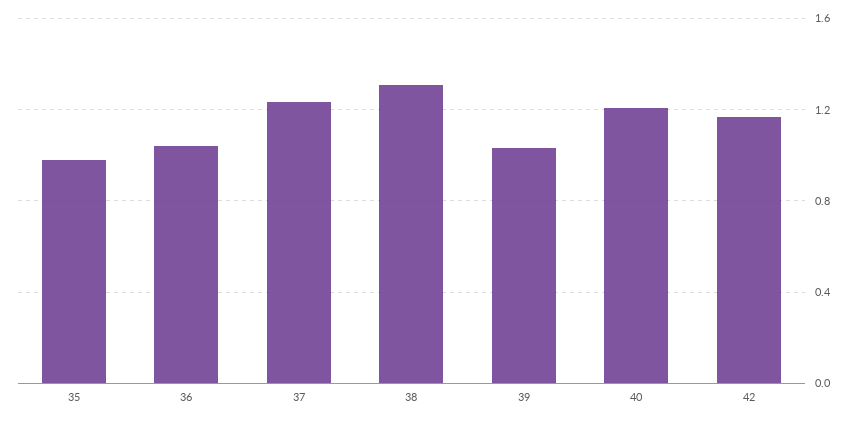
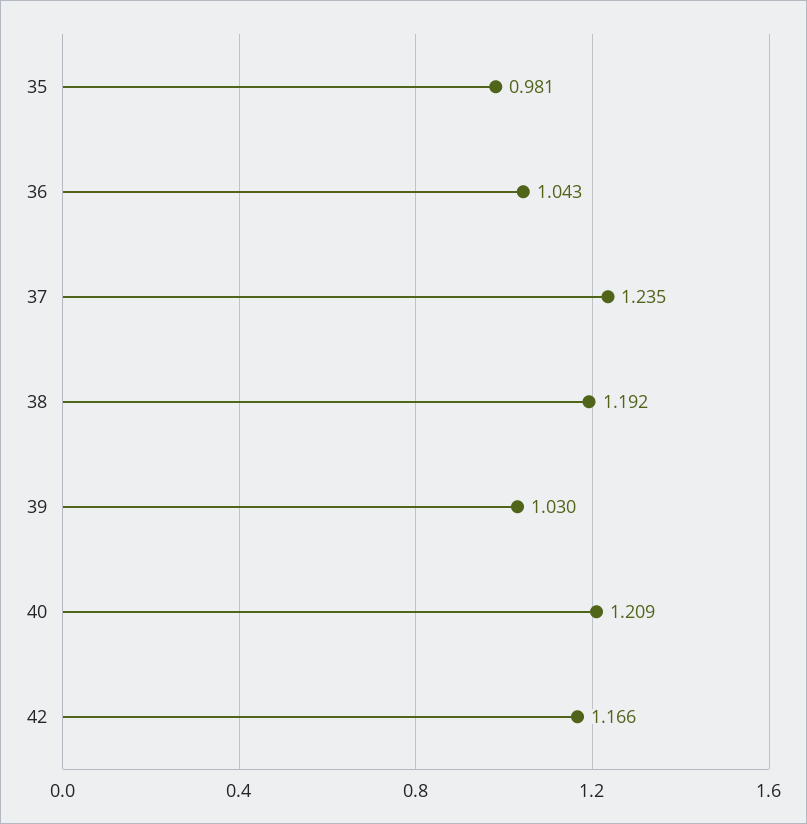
  {
    "35": 0.981,
    "36": 1.043,
    "37": 1.235,
-   "38": 1.3,
+   "38": 1.192,
    "39": 1.03,
    "40": 1.209,
    "42": 1.166
  }

